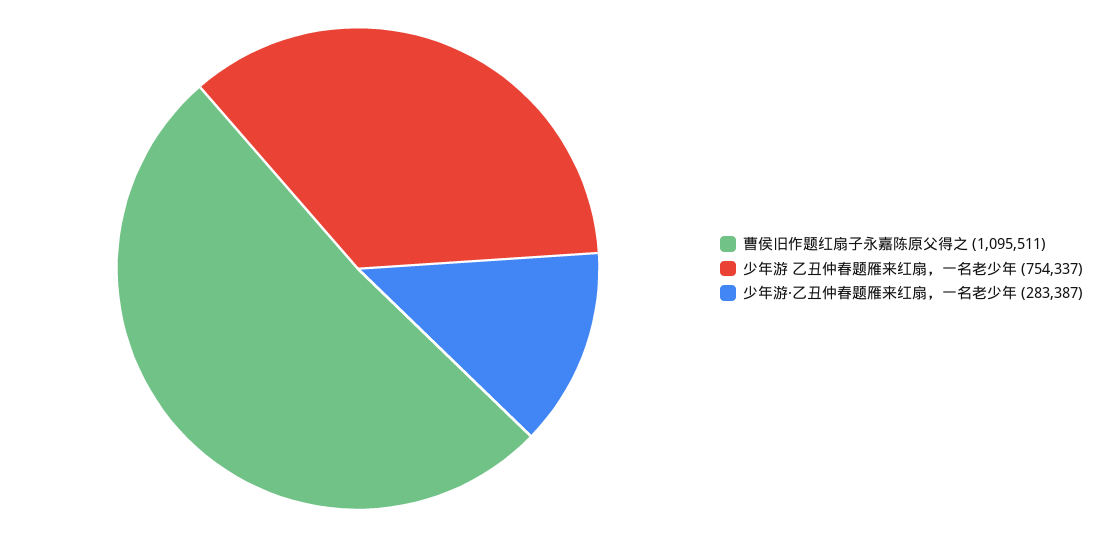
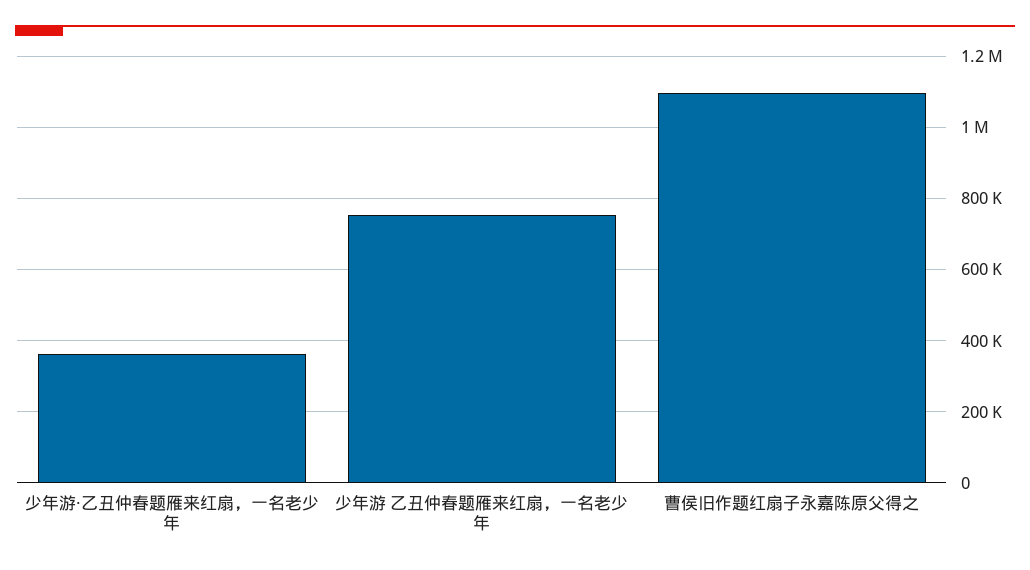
  {
    "曹侯旧作题红扇子永嘉陈原父得之": 1095511,
    "少年游 乙丑仲春题雁来红扇，一名老少年": 754337,
-   "少年游·乙丑仲春题雁来红扇，一名老少年": 283387
+   "少年游·乙丑仲春题雁来红扇，一名老少年": 360000
  }

